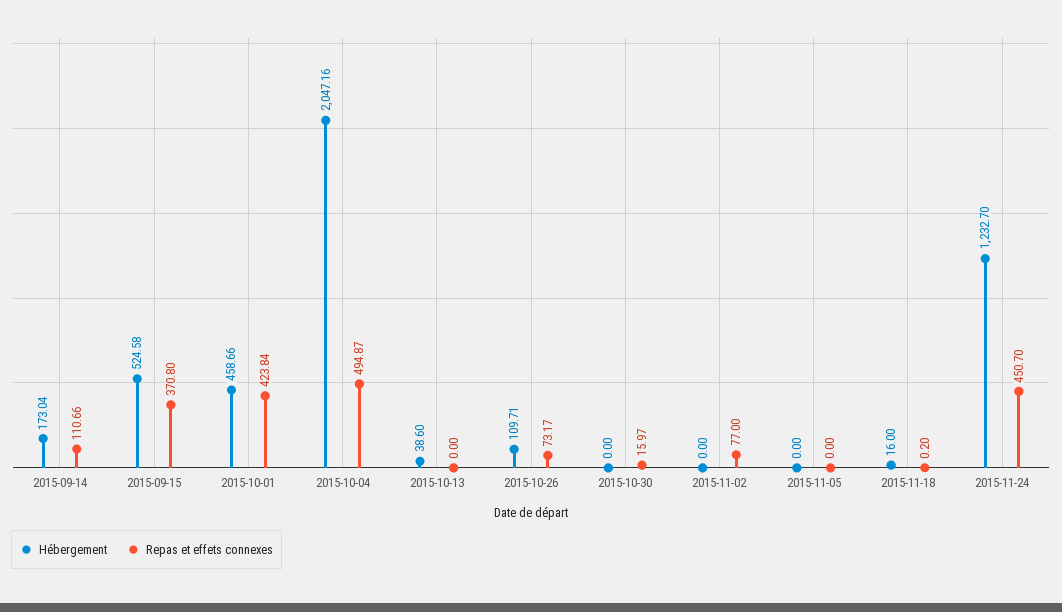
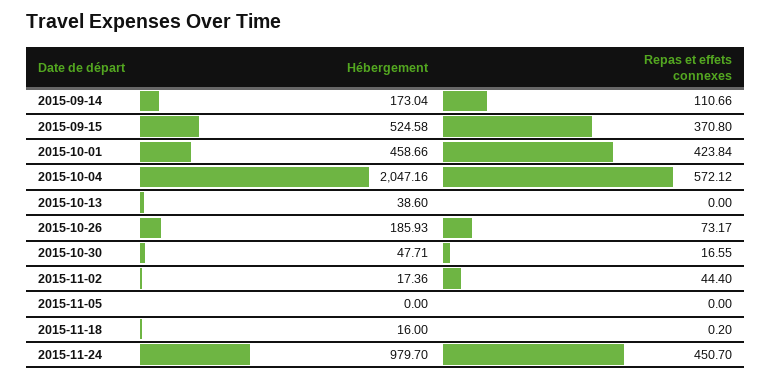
  {
    "Hébergement": {
      "2015-09-14": 173.04,
      "2015-09-15": 524.58,
      "2015-10-01": 458.66,
      "2015-10-04": 2047.16,
      "2015-10-13": 38.6,
-     "2015-10-26": 109.71,
+     "2015-10-26": 185.93,
-     "2015-10-30": 0,
+     "2015-10-30": 47.71,
-     "2015-11-02": 0,
+     "2015-11-02": 17.36,
      "2015-11-05": 0,
      "2015-11-18": 16,
-     "2015-11-24": 1232.7
+     "2015-11-24": 979.7
    },
    "Repas et effets connexes": {
      "2015-09-14": 110.66,
      "2015-09-15": 370.8,
      "2015-10-01": 423.84,
-     "2015-10-04": 494.87,
+     "2015-10-04": 572.12,
      "2015-10-13": 0,
      "2015-10-26": 73.17,
-     "2015-10-30": 15.97,
+     "2015-10-30": 16.55,
-     "2015-11-02": 77,
+     "2015-11-02": 44.4,
      "2015-11-05": 0,
      "2015-11-18": 0.2,
      "2015-11-24": 450.7
    }
  }

